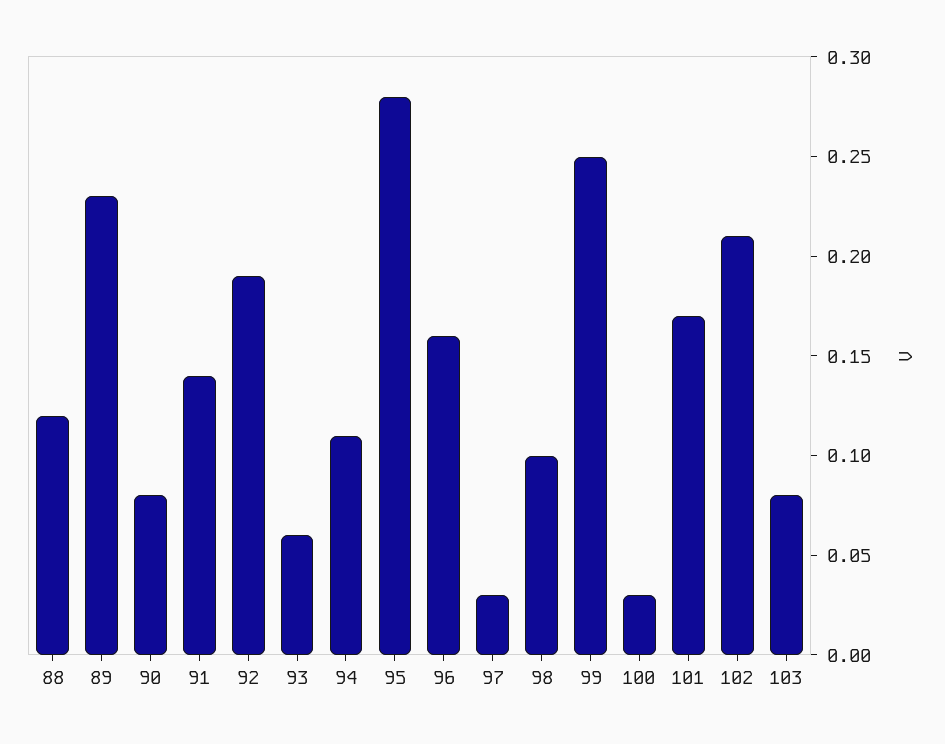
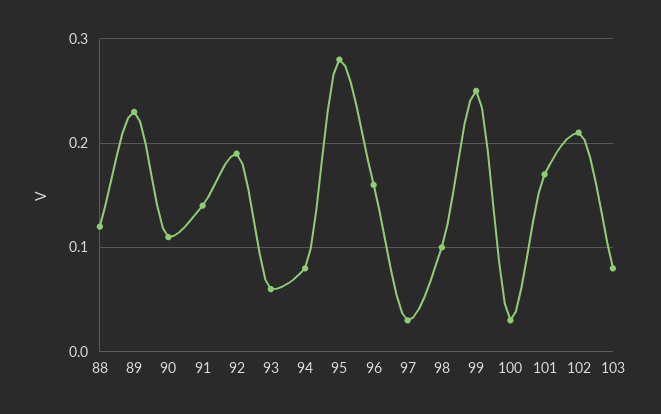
  {
    "88": 0.12,
    "89": 0.23,
-   "90": 0.08,
+   "90": 0.11,
    "91": 0.14,
    "92": 0.19,
    "93": 0.06,
-   "94": 0.11,
+   "94": 0.08,
    "95": 0.28,
    "96": 0.16,
    "97": 0.03,
    "98": 0.1,
    "99": 0.25,
    "100": 0.03,
    "101": 0.17,
    "102": 0.21,
    "103": 0.08
  }

